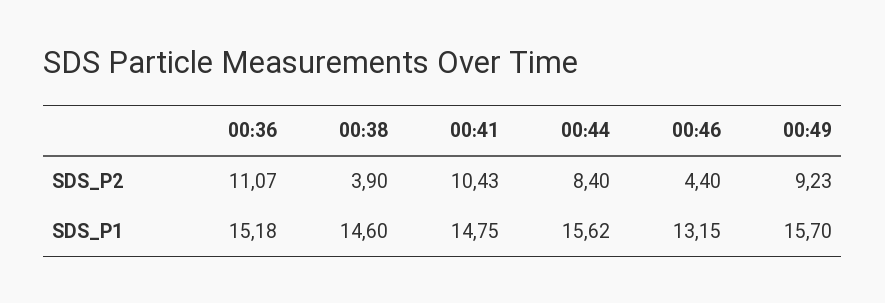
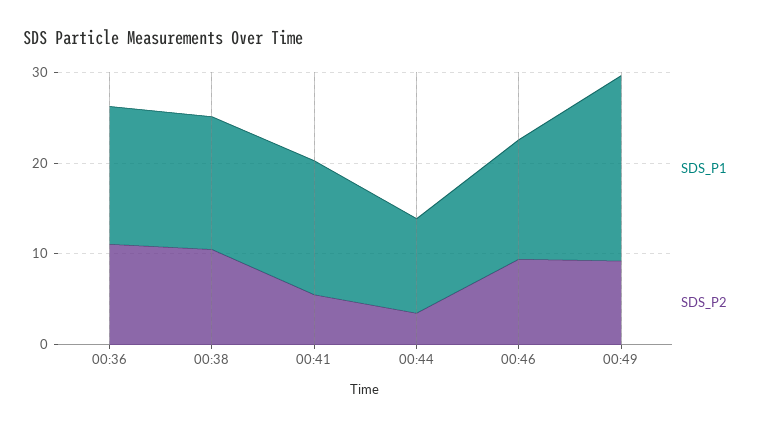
  {
    "SDS_P2": {
      "00:36": 11.07,
-     "00:38": 3.9,
+     "00:38": 10,
-     "00:41": 10.43,
+     "00:41": 6,
-     "00:44": 8.4,
+     "00:44": 4,
-     "00:46": 4.4,
+     "00:46": 10,
      "00:49": 9.23
    },
    "SDS_P1": {
      "00:36": 15.18,
      "00:38": 14.6,
      "00:41": 14.75,
-     "00:44": 15.62,
+     "00:44": 10,
      "00:46": 13.15,
-     "00:49": 15.7
+     "00:49": 20
    }
  }

